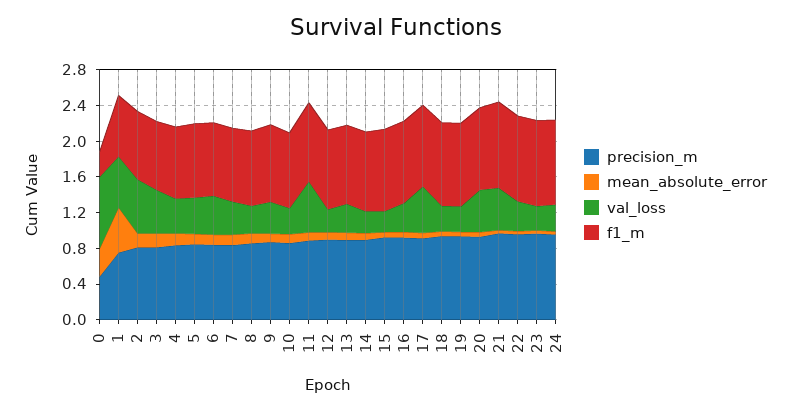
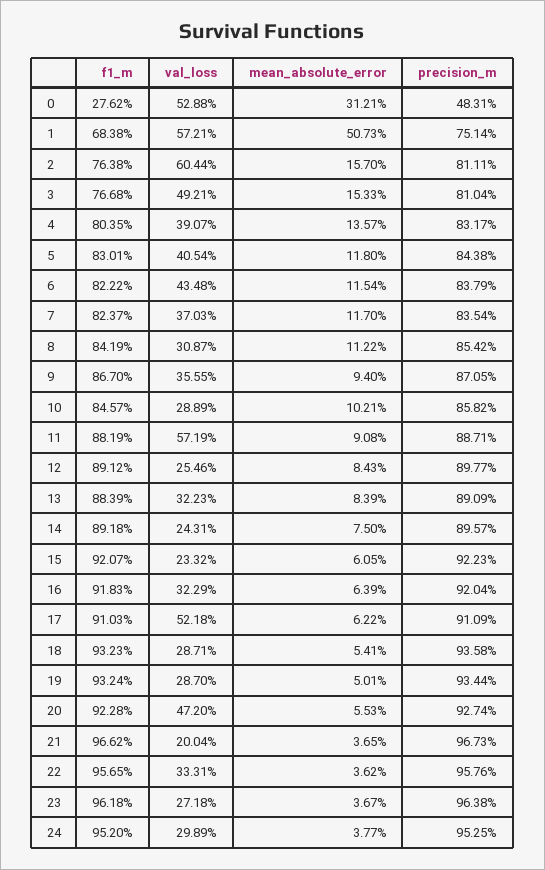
  {
    "precision_m": {
      "0": 0.4831,
      "1": 0.7514,
      "2": 0.8111,
      "3": 0.8104,
      "4": 0.8317,
      "5": 0.8438,
      "6": 0.8379,
      "7": 0.8354,
      "8": 0.8542,
      "9": 0.8705,
      "10": 0.8582,
      "11": 0.8871,
      "12": 0.8977,
      "13": 0.8909,
      "14": 0.8957,
      "15": 0.9223,
      "16": 0.9204,
      "17": 0.9109,
      "18": 0.9358,
      "19": 0.9344,
      "20": 0.9274,
      "21": 0.9673,
      "22": 0.9576,
      "23": 0.9638,
      "24": 0.9525
    },
    "mean_absolute_error": {
      "0": 0.3121,
      "1": 0.5073,
      "2": 0.157,
      "3": 0.1533,
      "4": 0.1357,
      "5": 0.118,
      "6": 0.1154,
      "7": 0.117,
      "8": 0.1122,
      "9": 0.094,
      "10": 0.1021,
      "11": 0.0908,
      "12": 0.0843,
      "13": 0.0839,
      "14": 0.075,
      "15": 0.0605,
      "16": 0.0639,
      "17": 0.0622,
      "18": 0.0541,
      "19": 0.0501,
      "20": 0.0553,
      "21": 0.0365,
      "22": 0.0362,
      "23": 0.0367,
      "24": 0.0377
    },
    "val_loss": {
-     "0": 0.8,
+     "0": 0.5288,
      "1": 0.5721,
      "2": 0.6044,
      "3": 0.4921,
      "4": 0.3907,
      "5": 0.4054,
      "6": 0.4348,
      "7": 0.3703,
      "8": 0.3087,
      "9": 0.3555,
      "10": 0.2889,
      "11": 0.5719,
      "12": 0.2546,
      "13": 0.3223,
      "14": 0.2431,
      "15": 0.2332,
      "16": 0.3229,
      "17": 0.5218,
      "18": 0.2871,
      "19": 0.287,
      "20": 0.472,
-     "21": 0.5,
+     "21": 0.2004,
      "22": 0.3331,
      "23": 0.2718,
      "24": 0.2989
    },
    "f1_m": {
      "0": 0.2762,
      "1": 0.6838,
      "2": 0.7638,
      "3": 0.7668,
      "4": 0.8035,
      "5": 0.8301,
      "6": 0.8222,
      "7": 0.8237,
      "8": 0.8419,
      "9": 0.867,
      "10": 0.8457,
      "11": 0.8819,
      "12": 0.8912,
      "13": 0.8839,
      "14": 0.8918,
      "15": 0.9207,
      "16": 0.9183,
      "17": 0.9103,
      "18": 0.9323,
      "19": 0.9324,
      "20": 0.9228,
      "21": 0.9662,
      "22": 0.9565,
      "23": 0.9618,
      "24": 0.952
    }
  }

